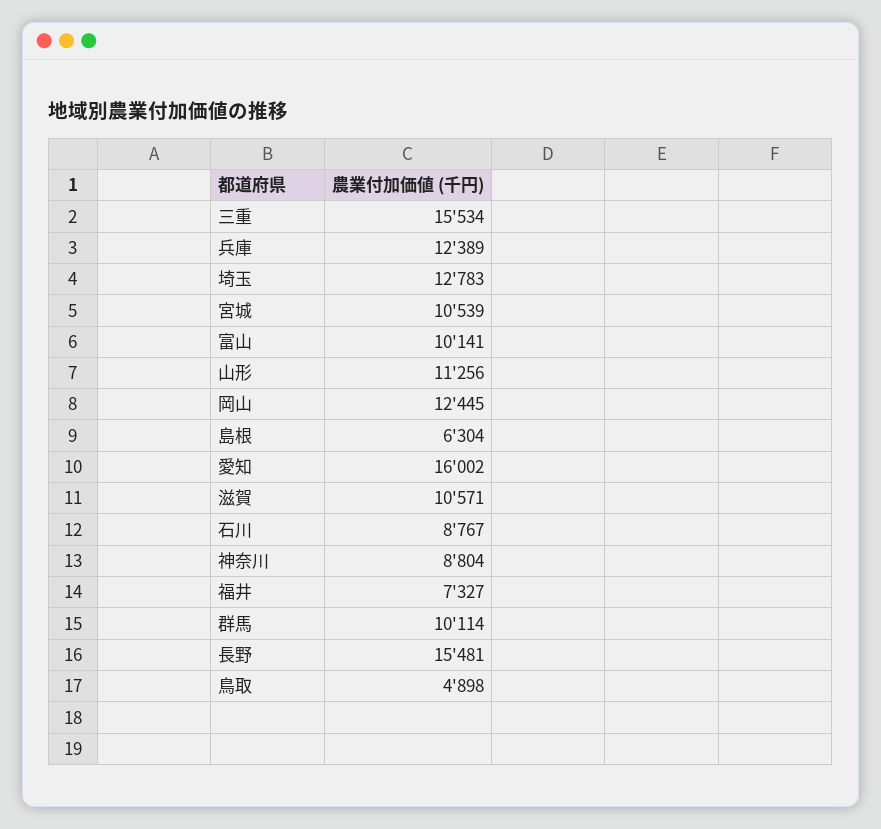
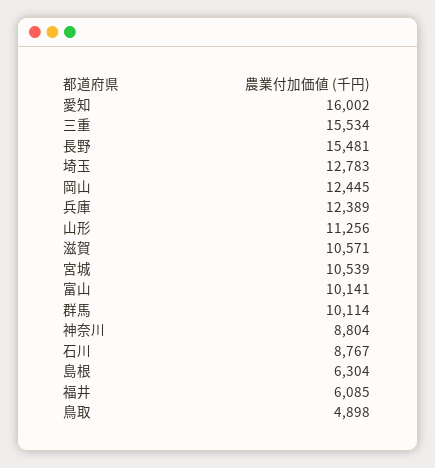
  {
    "三重": 15534,
    "兵庫": 12389,
    "埼玉": 12783,
    "宮城": 10539,
    "富山": 10141,
    "山形": 11256,
    "岡山": 12445,
    "島根": 6304,
    "愛知": 16002,
    "滋賀": 10571,
    "石川": 8767,
    "神奈川": 8804,
-   "福井": 7327,
+   "福井": 6085,
    "群馬": 10114,
    "長野": 15481,
    "鳥取": 4898
  }

